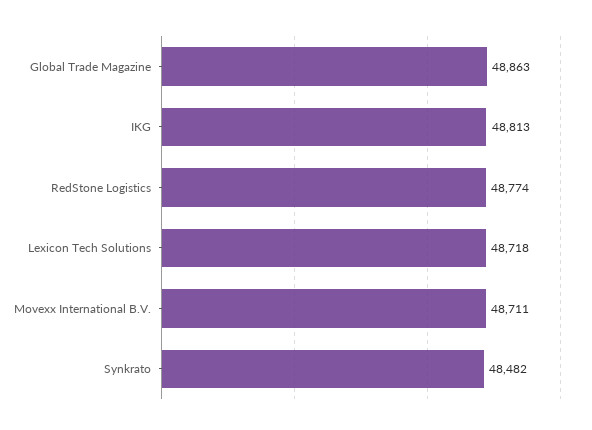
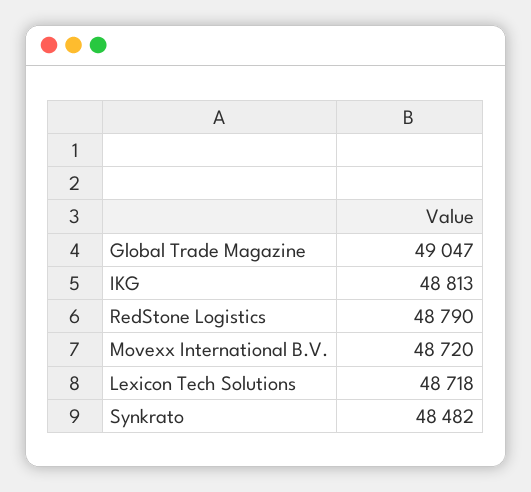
  {
-   "Global Trade Magazine": 48863,
+   "Global Trade Magazine": 49047,
    "IKG": 48813,
-   "RedStone Logistics": 48774,
+   "RedStone Logistics": 48790,
    "Lexicon Tech Solutions": 48718,
-   "Movexx International B.V.": 48711,
+   "Movexx International B.V.": 48720,
    "Synkrato": 48482
  }

